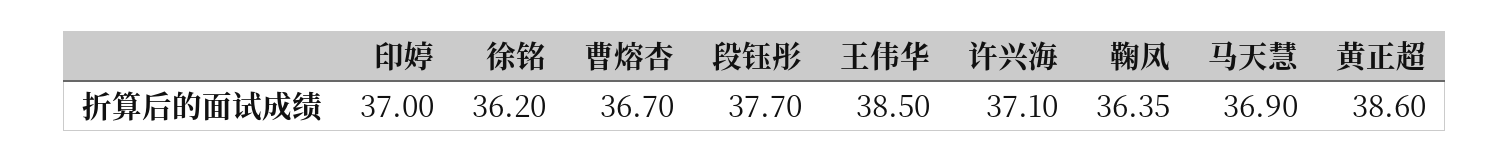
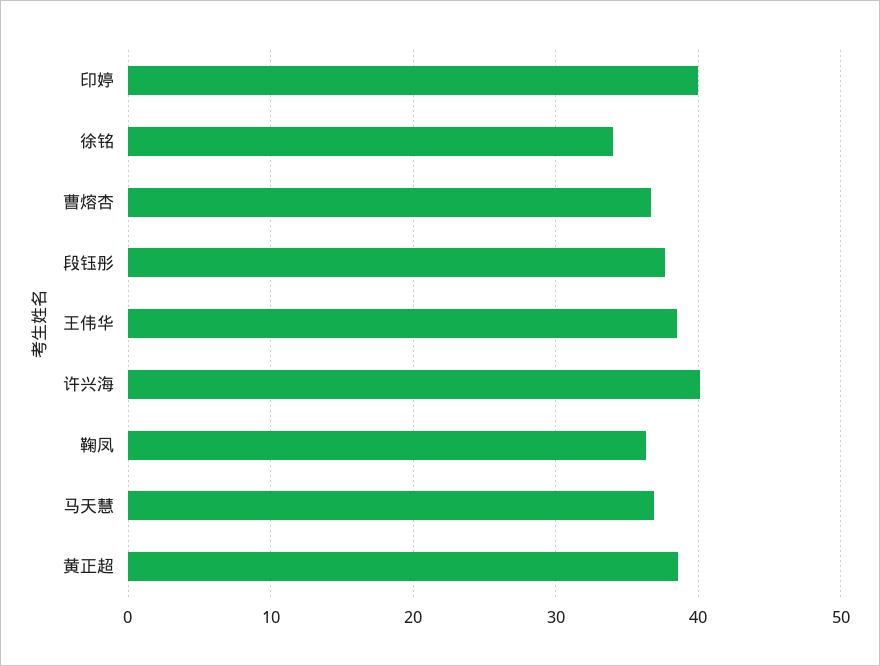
  {
-   "印婷": 37,
+   "印婷": 40,
-   "徐铭": 36.2,
+   "徐铭": 34,
    "曹熔杏": 36.7,
    "段钰彤": 37.7,
    "王伟华": 38.5,
-   "许兴海": 37.1,
+   "许兴海": 40,
    "鞠凤": 36.35,
    "马天慧": 36.9,
    "黄正超": 38.6
  }

